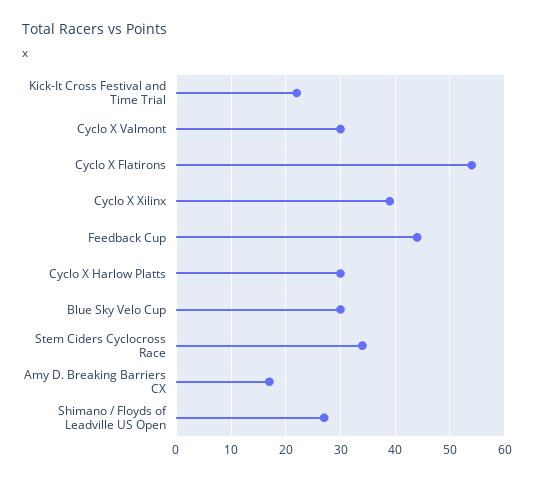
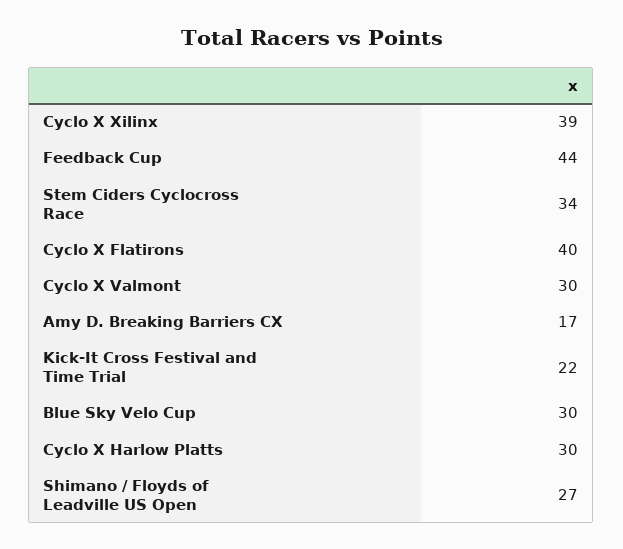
  {
    "Kick-It Cross Festival and Time Trial": 22,
    "Cyclo X Valmont": 30,
-   "Cyclo X Flatirons": 55,
+   "Cyclo X Flatirons": 40,
    "Cyclo X Xilinx": 39,
    "Feedback Cup": 44,
    "Cyclo X Harlow Platts": 30,
    "Blue Sky Velo Cup": 30,
    "Stem Ciders Cyclocross Race": 34,
    "Amy D. Breaking Barriers CX": 17,
    "Shimano / Floyds of Leadville US Open": 27
  }

